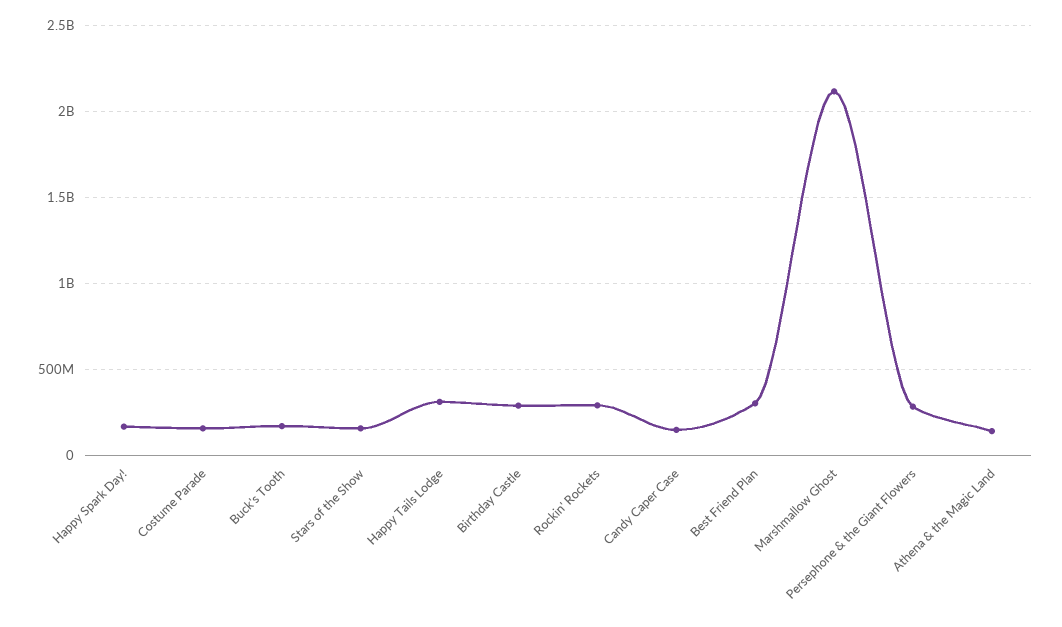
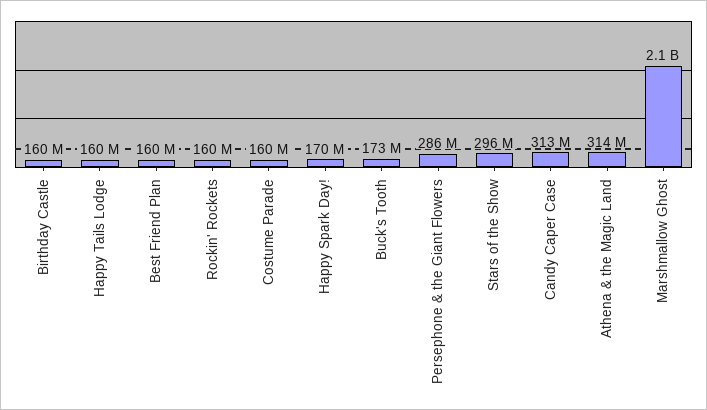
  {
    "Happy Spark Day!": 170000000,
    "Costume Parade": 160000000,
    "Buck's Tooth": 173000000,
-   "Stars of the Show": 150000000,
+   "Stars of the Show": 296000000,
-   "Happy Tails Lodge": 300000000,
+   "Happy Tails Lodge": 160000000,
-   "Birthday Castle": 300000000,
+   "Birthday Castle": 160000000,
-   "Rockin' Rockets": 300000000,
+   "Rockin' Rockets": 160000000,
-   "Candy Caper Case": 150000000,
+   "Candy Caper Case": 313000000,
-   "Best Friend Plan": 300000000,
+   "Best Friend Plan": 160000000,
    "Marshmallow Ghost": 2100000000,
    "Persephone & the Giant Flowers": 286000000,
-   "Athena & the Magic Land": 150000000
+   "Athena & the Magic Land": 314000000
  }

